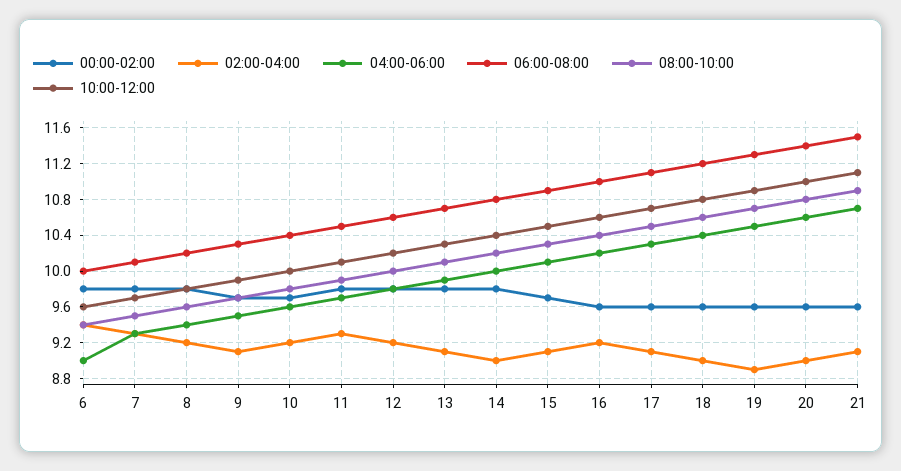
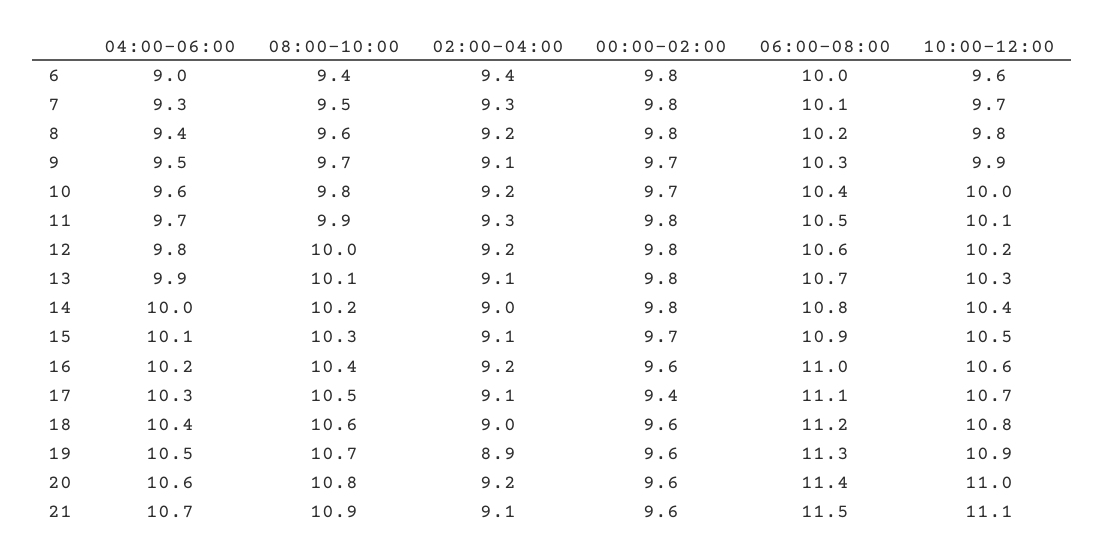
  {
    "00:00-02:00": {
      "6": 9.8,
      "7": 9.8,
      "8": 9.8,
      "9": 9.7,
      "10": 9.7,
      "11": 9.8,
      "12": 9.8,
      "13": 9.8,
      "14": 9.8,
      "15": 9.7,
      "16": 9.6,
-     "17": 9.6,
+     "17": 9.4,
      "18": 9.6,
      "19": 9.6,
      "20": 9.6,
      "21": 9.6
    },
    "02:00-04:00": {
      "6": 9.4,
      "7": 9.3,
      "8": 9.2,
      "9": 9.1,
      "10": 9.2,
      "11": 9.3,
      "12": 9.2,
      "13": 9.1,
      "14": 9,
      "15": 9.1,
      "16": 9.2,
      "17": 9.1,
      "18": 9,
      "19": 8.9,
-     "20": 9,
+     "20": 9.2,
      "21": 9.1
    },
    "04:00-06:00": {
      "6": 9,
      "7": 9.3,
      "8": 9.4,
      "9": 9.5,
      "10": 9.6,
      "11": 9.7,
      "12": 9.8,
      "13": 9.9,
      "14": 10,
      "15": 10.1,
      "16": 10.2,
      "17": 10.3,
      "18": 10.4,
      "19": 10.5,
      "20": 10.6,
      "21": 10.7
    },
    "06:00-08:00": {
      "6": 10,
      "7": 10.1,
      "8": 10.2,
      "9": 10.3,
      "10": 10.4,
      "11": 10.5,
      "12": 10.6,
      "13": 10.7,
      "14": 10.8,
      "15": 10.9,
      "16": 11,
      "17": 11.1,
      "18": 11.2,
      "19": 11.3,
      "20": 11.4,
      "21": 11.5
    },
    "08:00-10:00": {
      "6": 9.4,
      "7": 9.5,
      "8": 9.6,
      "9": 9.7,
      "10": 9.8,
      "11": 9.9,
      "12": 10,
      "13": 10.1,
      "14": 10.2,
      "15": 10.3,
      "16": 10.4,
      "17": 10.5,
      "18": 10.6,
      "19": 10.7,
      "20": 10.8,
      "21": 10.9
    },
    "10:00-12:00": {
      "6": 9.6,
      "7": 9.7,
      "8": 9.8,
      "9": 9.9,
      "10": 10,
      "11": 10.1,
      "12": 10.2,
      "13": 10.3,
      "14": 10.4,
      "15": 10.5,
      "16": 10.6,
      "17": 10.7,
      "18": 10.8,
      "19": 10.9,
      "20": 11,
      "21": 11.1
    }
  }

